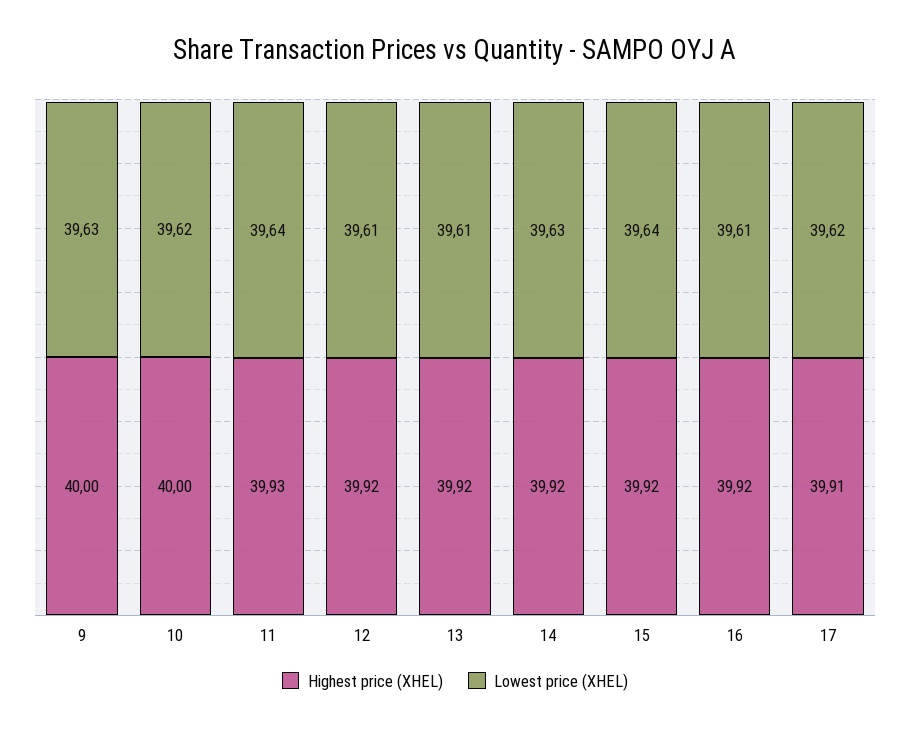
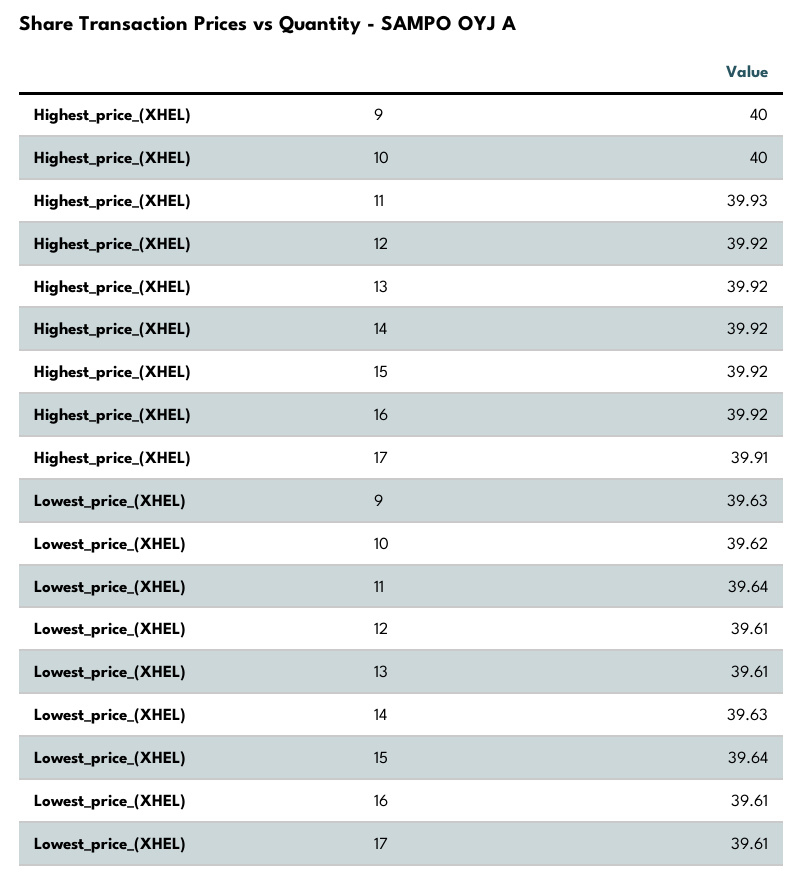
  {
    "Highest price (XHEL)": {
      "9": 40,
      "10": 40,
      "11": 39.93,
      "12": 39.92,
      "13": 39.92,
      "14": 39.92,
      "15": 39.92,
      "16": 39.92,
      "17": 39.91
    },
    "Lowest price (XHEL)": {
      "9": 39.63,
      "10": 39.62,
      "11": 39.64,
      "12": 39.61,
      "13": 39.61,
      "14": 39.63,
      "15": 39.64,
      "16": 39.61,
-     "17": 39.62
+     "17": 39.61
    }
  }

